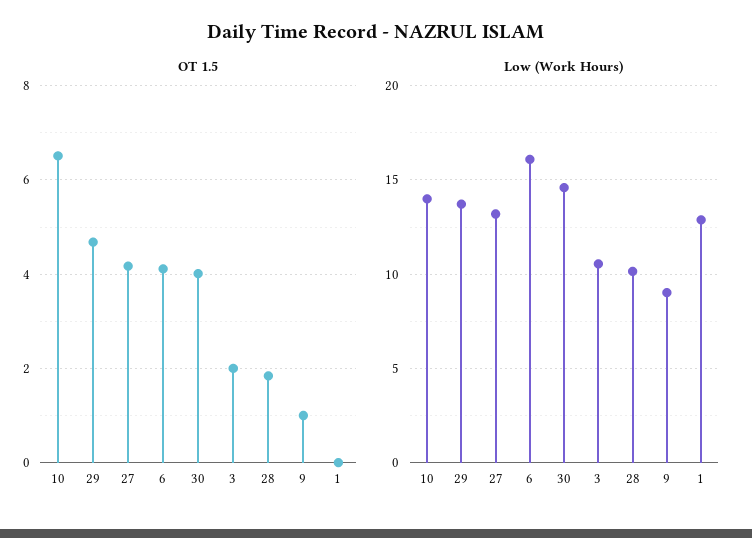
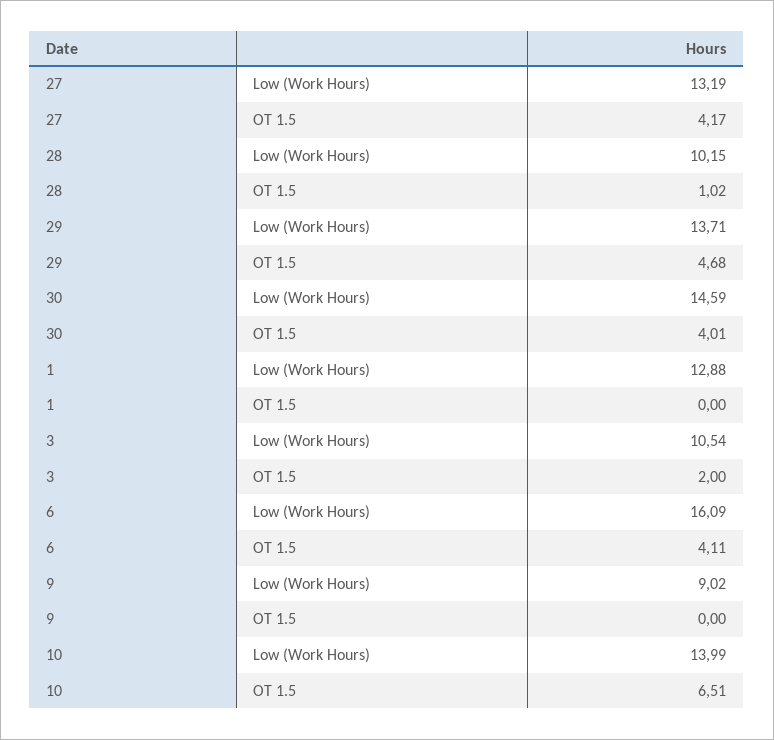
  {
    "OT 1.5": {
      "10": 6.51,
      "29": 4.68,
      "27": 4.17,
      "6": 4.11,
      "30": 4.01,
      "3": 2,
-     "28": 1.8,
+     "28": 1.02,
-     "9": 1,
+     "9": 0,
      "1": 0
    },
    "Low (Work Hours)": {
      "10": 13.99,
      "29": 13.71,
      "27": 13.19,
      "6": 16.09,
      "30": 14.59,
      "3": 10.54,
      "28": 10.15,
      "9": 9.02,
      "1": 12.88
    }
  }

